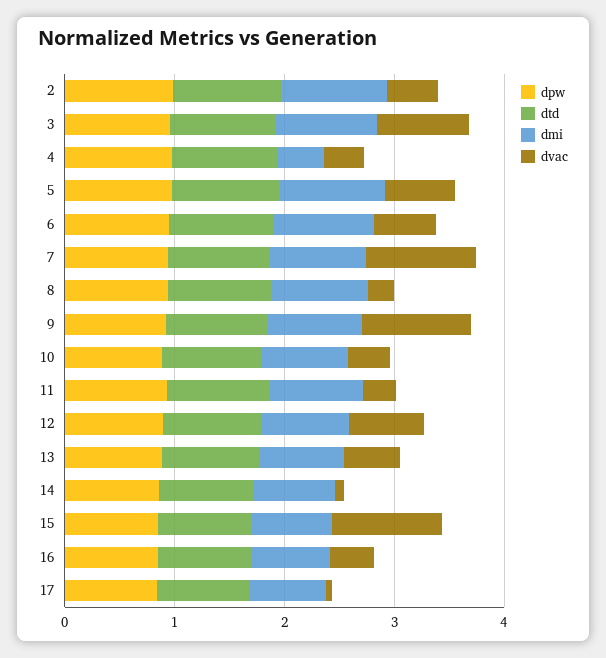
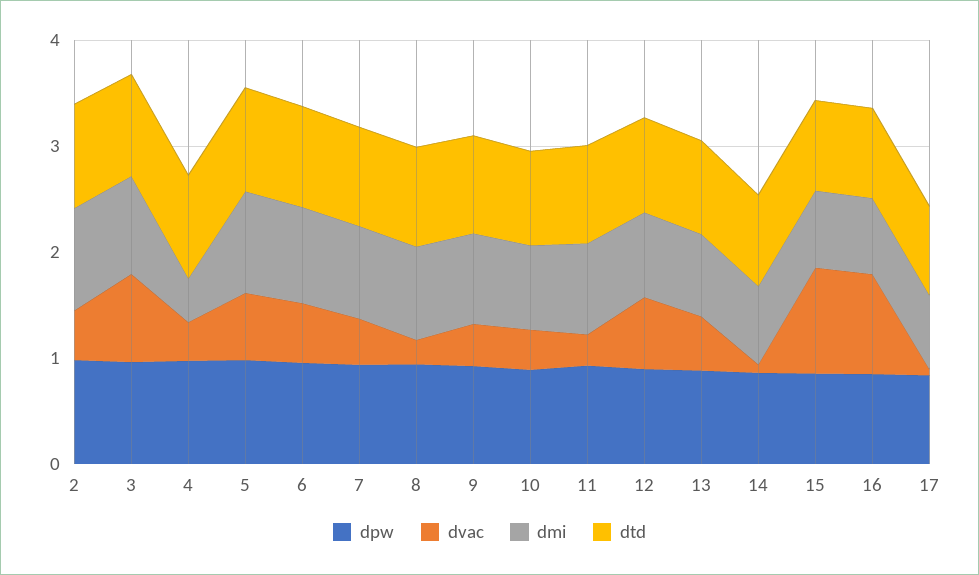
  {
    "dpw": {
      "2": 1,
      "3": 1,
      "4": 1,
      "5": 1,
      "6": 1,
      "7": 1,
      "8": 1,
      "9": 1,
      "10": 0.8,
      "11": 1,
      "12": 0.8,
      "13": 0.8,
      "14": 0.8,
      "15": 0.8,
      "16": 0.8,
      "17": 0.8
    },
    "dtd": {
      "2": 1,
      "3": 1,
      "4": 1,
      "5": 1,
      "6": 1,
      "7": 1,
      "8": 1,
      "9": 1,
      "10": 0.8,
      "11": 1,
      "12": 0.8,
      "13": 0.8,
      "14": 0.8,
      "15": 0.8,
      "16": 0.8,
      "17": 0.8
    },
    "dmi": {
      "2": 1,
      "3": 1,
      "4": 0.4,
      "5": 1,
      "6": 1,
      "7": 0.8,
      "8": 0.8,
      "9": 0.8,
      "10": 0.8,
      "11": 0.8,
      "12": 0.8,
      "13": 0.8,
      "14": 0.8,
      "15": 0.8,
      "16": 0.8,
      "17": 0.8
    },
    "dvac": {
      "2": 0.4,
      "3": 0.8,
      "4": 0.4,
      "5": 0.6,
      "6": 0.6,
-     "7": 1,
+     "7": 0.4,
      "8": 0.2,
-     "9": 1,
+     "9": 0.4,
      "10": 0.4,
      "11": 0.2,
      "12": 0.6,
      "13": 0.6,
      "14": 0,
      "15": 1,
-     "16": 0.4,
+     "16": 1,
      "17": 0
    }
  }

